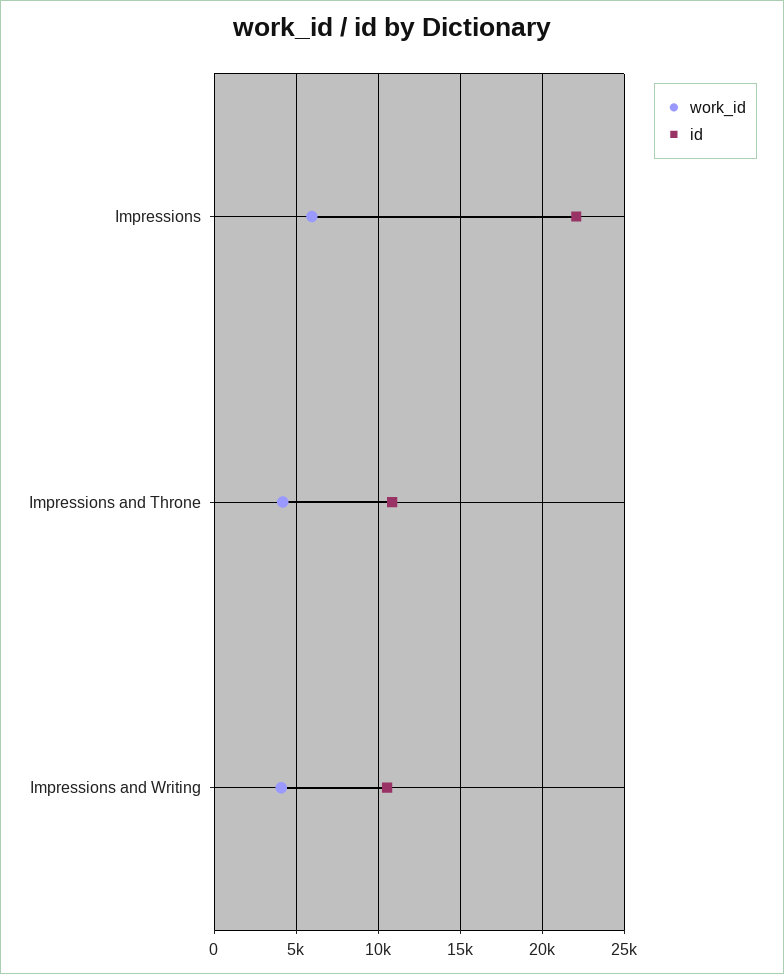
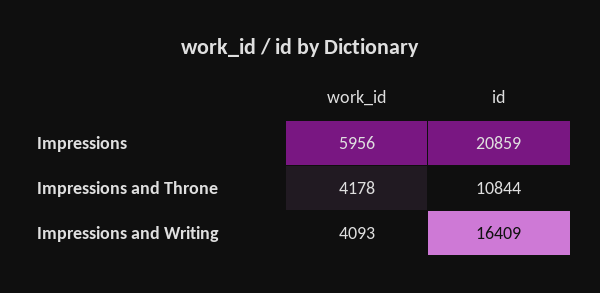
  {
    "work_id": {
      "Impressions": 5956,
      "Impressions and Throne": 4178,
      "Impressions and Writing": 4093
    },
    "id": {
-     "Impressions": 22000,
+     "Impressions": 20859,
      "Impressions and Throne": 10844,
-     "Impressions and Writing": 10500
+     "Impressions and Writing": 16409
    }
  }

